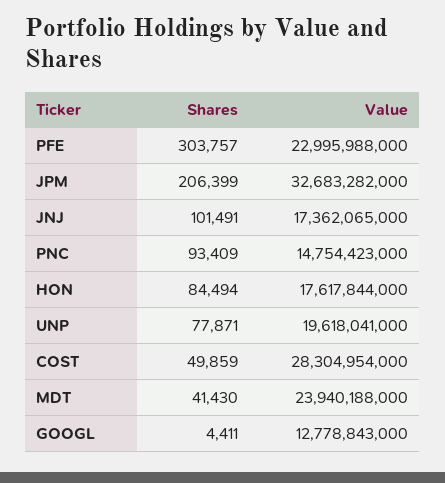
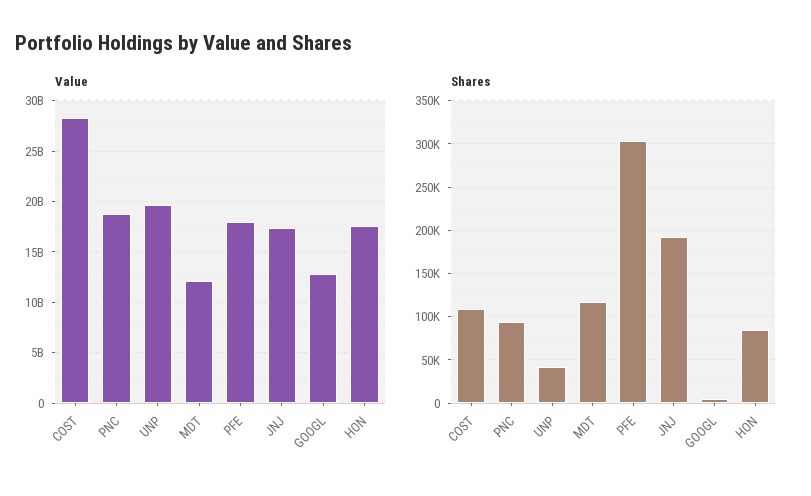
  {
    "Shares": {
      "PFE": 303757,
-     "JPM": 206399,
-     "JNJ": 101491,
+     "JNJ": 190000,
      "PNC": 93409,
      "HON": 84494,
-     "UNP": 77871,
+     "UNP": 40000,
-     "COST": 49859,
+     "COST": 110000,
-     "MDT": 41430,
+     "MDT": 120000,
      "GOOGL": 4411
    },
    "Value": {
-     "PFE": 22995988000,
+     "PFE": 18000000000,
-     "JPM": 32683282000,
      "JNJ": 17362065000,
-     "PNC": 14754423000,
+     "PNC": 19000000000,
      "HON": 17617844000,
      "UNP": 19618041000,
      "COST": 28304954000,
-     "MDT": 23940188000,
+     "MDT": 12000000000,
      "GOOGL": 12778843000
    }
  }

